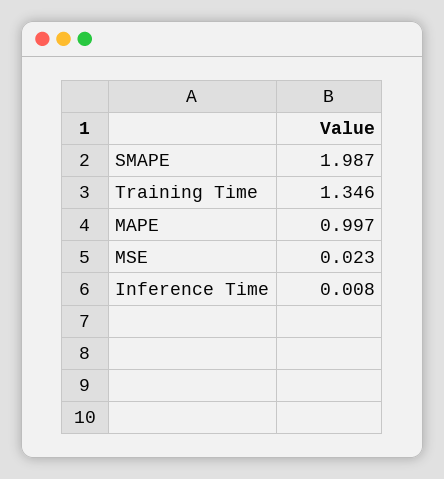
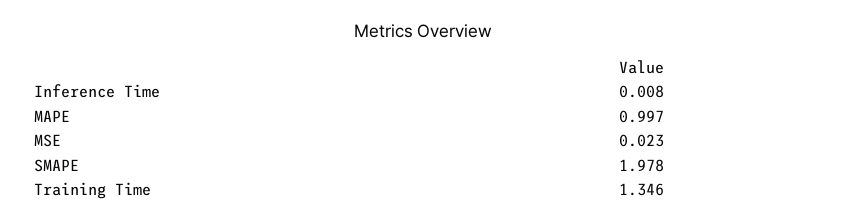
  {
-   "SMAPE": 1.987,
+   "SMAPE": 1.978,
    "Training Time": 1.346,
    "MAPE": 0.997,
    "MSE": 0.023,
    "Inference Time": 0.008
  }

